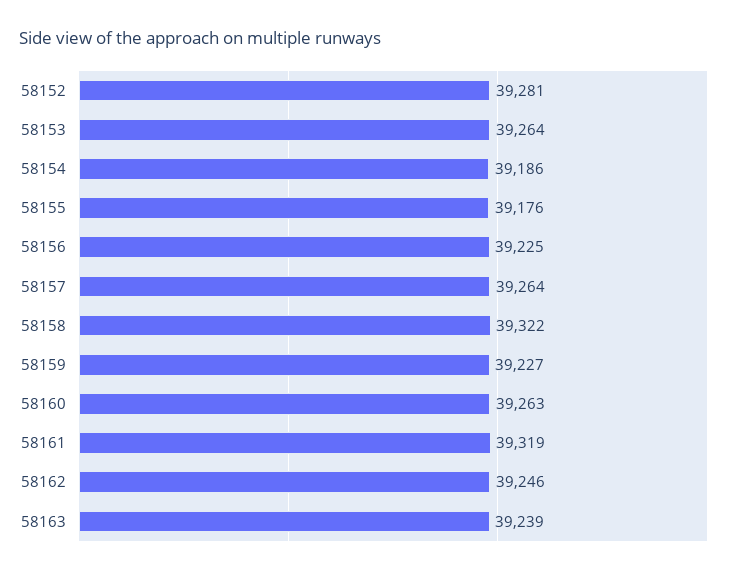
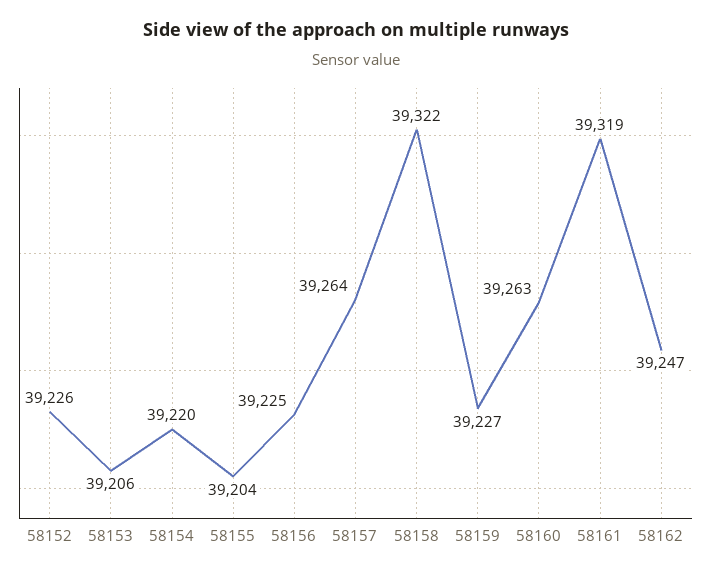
  {
-   "58152": 39281,
+   "58152": 39226,
-   "58153": 39264,
+   "58153": 39206,
-   "58154": 39186,
+   "58154": 39220,
-   "58155": 39176,
+   "58155": 39204,
    "58156": 39225,
    "58157": 39264,
    "58158": 39322,
    "58159": 39227,
    "58160": 39263,
    "58161": 39319,
-   "58162": 39246,
+   "58162": 39247
-   "58163": 39239
  }

